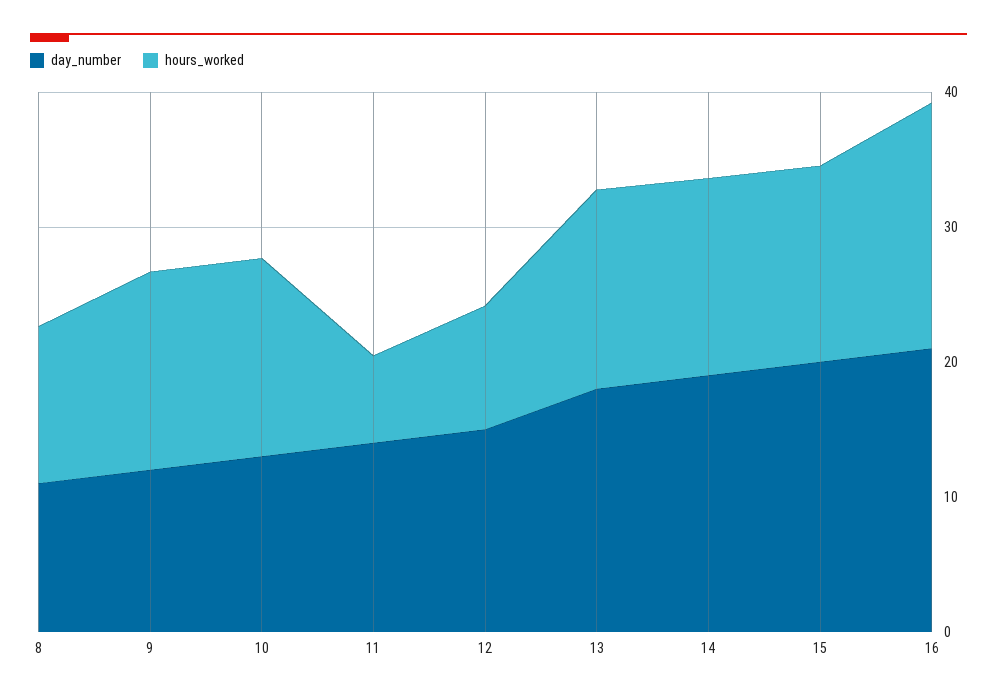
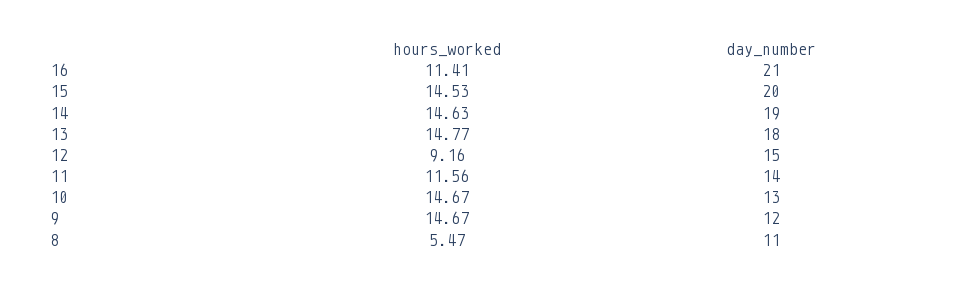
  {
    "day_number": {
      "8": 11,
      "9": 12,
      "10": 13,
      "11": 14,
      "12": 15,
      "13": 18,
      "14": 19,
      "15": 20,
      "16": 21
    },
    "hours_worked": {
-     "8": 12,
+     "8": 5.47,
      "9": 14.67,
      "10": 14.67,
-     "11": 6,
+     "11": 11.56,
      "12": 9.16,
      "13": 14.77,
      "14": 14.63,
      "15": 14.53,
-     "16": 18
+     "16": 11.41
    }
  }

